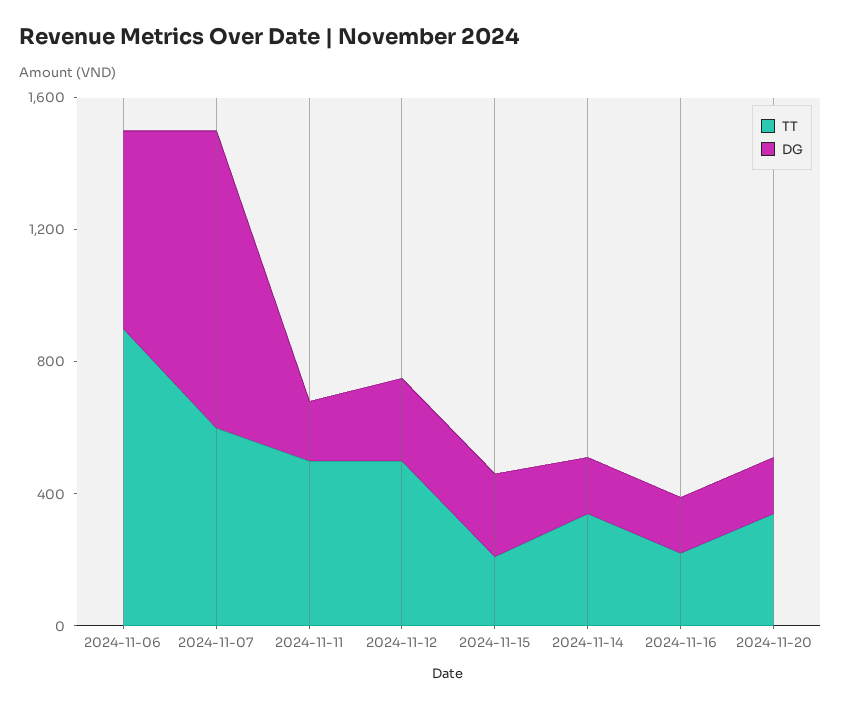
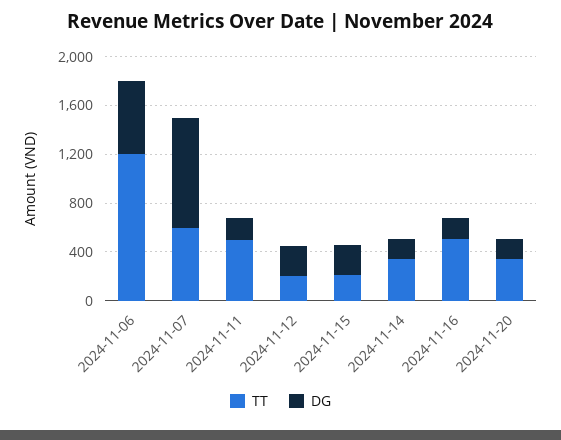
  {
    "TT": {
-     "2024-11-06": 900,
+     "2024-11-06": 1200,
      "2024-11-07": 600,
      "2024-11-11": 500,
-     "2024-11-12": 500,
+     "2024-11-12": 200,
      "2024-11-15": 200,
      "2024-11-14": 300,
-     "2024-11-16": 200,
+     "2024-11-16": 500,
      "2024-11-20": 300
    },
    "DG": {
      "2024-11-06": 600,
      "2024-11-07": 900,
      "2024-11-11": 200,
      "2024-11-12": 300,
      "2024-11-15": 300,
      "2024-11-14": 200,
      "2024-11-16": 200,
      "2024-11-20": 200
    }
  }

